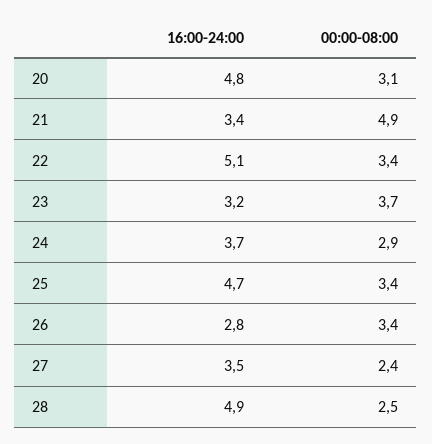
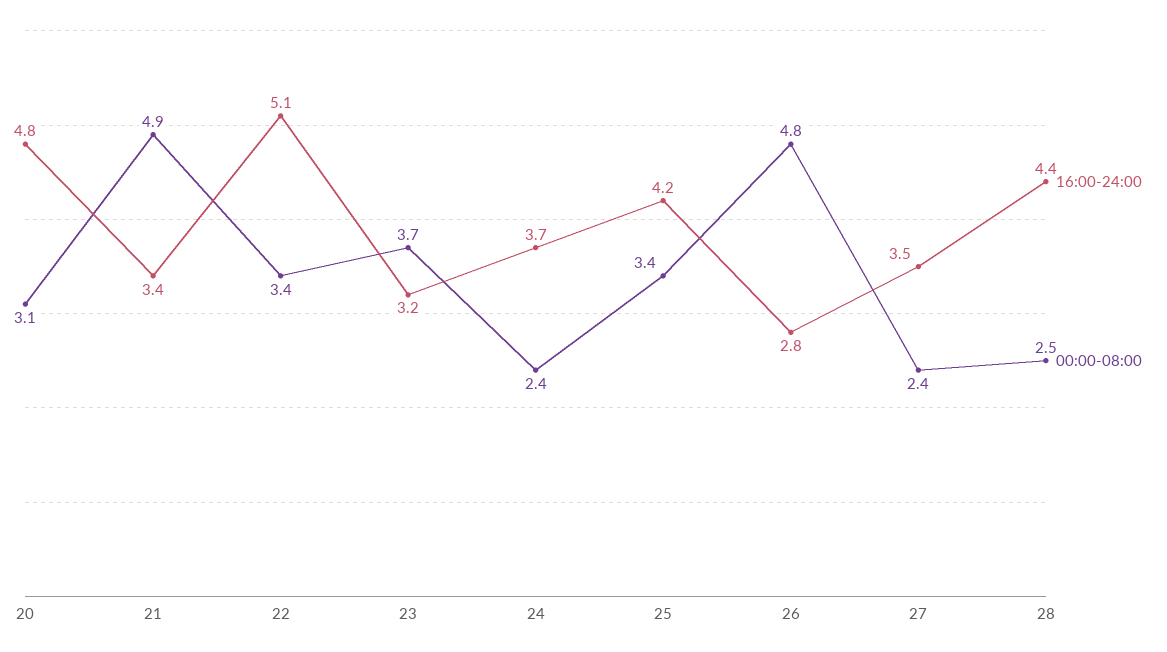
  {
    "16:00-24:00": {
      "20": 4.8,
      "21": 3.4,
      "22": 5.1,
      "23": 3.2,
      "24": 3.7,
-     "25": 4.7,
+     "25": 4.2,
      "26": 2.8,
      "27": 3.5,
-     "28": 4.9
+     "28": 4.4
    },
    "00:00-08:00": {
      "20": 3.1,
      "21": 4.9,
      "22": 3.4,
      "23": 3.7,
-     "24": 2.9,
+     "24": 2.4,
      "25": 3.4,
-     "26": 3.4,
+     "26": 4.8,
      "27": 2.4,
      "28": 2.5
    }
  }

